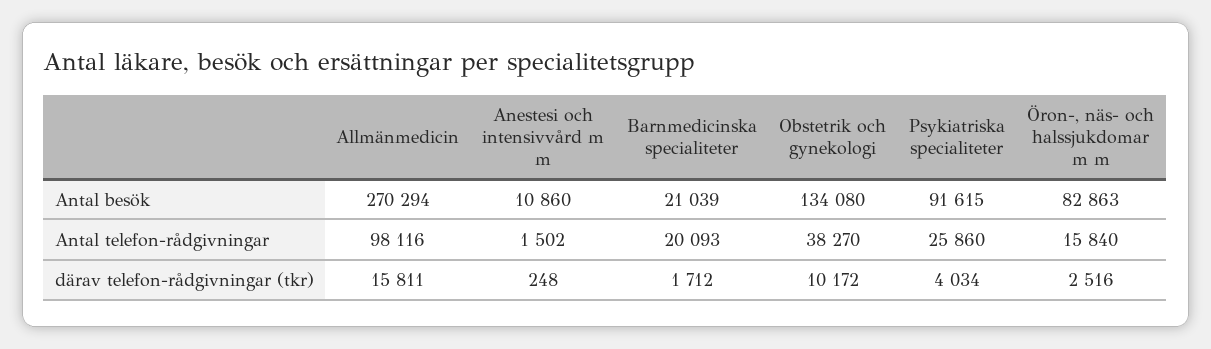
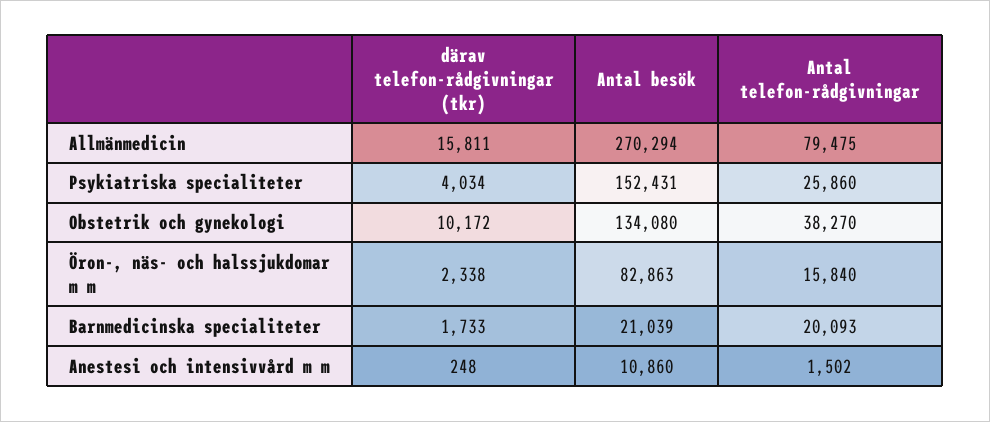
  {
    "Allmänmedicin": {
      "Antal besök": 270294,
-     "Antal telefon-rådgivningar": 98116,
+     "Antal telefon-rådgivningar": 79475,
      "därav telefon-rådgivningar (tkr)": 15811
    },
    "Anestesi och intensivvård m m": {
      "Antal besök": 10860,
      "Antal telefon-rådgivningar": 1502,
      "därav telefon-rådgivningar (tkr)": 248
    },
    "Barnmedicinska specialiteter": {
      "Antal besök": 21039,
      "Antal telefon-rådgivningar": 20093,
-     "därav telefon-rådgivningar (tkr)": 1712
+     "därav telefon-rådgivningar (tkr)": 1733
    },
    "Obstetrik och gynekologi": {
      "Antal besök": 134080,
      "Antal telefon-rådgivningar": 38270,
      "därav telefon-rådgivningar (tkr)": 10172
    },
    "Psykiatriska specialiteter": {
-     "Antal besök": 91615,
+     "Antal besök": 152431,
      "Antal telefon-rådgivningar": 25860,
      "därav telefon-rådgivningar (tkr)": 4034
    },
    "Öron-, näs- och halssjukdomar m m": {
      "Antal besök": 82863,
      "Antal telefon-rådgivningar": 15840,
-     "därav telefon-rådgivningar (tkr)": 2516
+     "därav telefon-rådgivningar (tkr)": 2338
    }
  }

